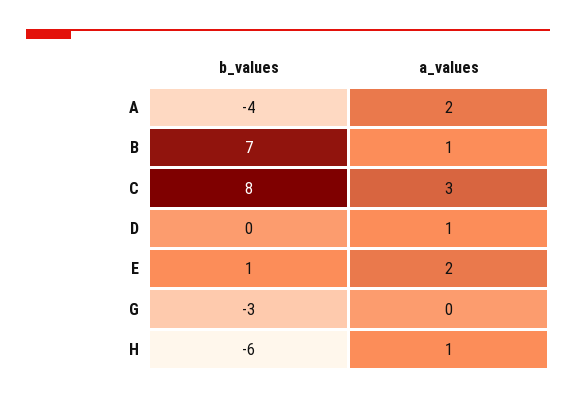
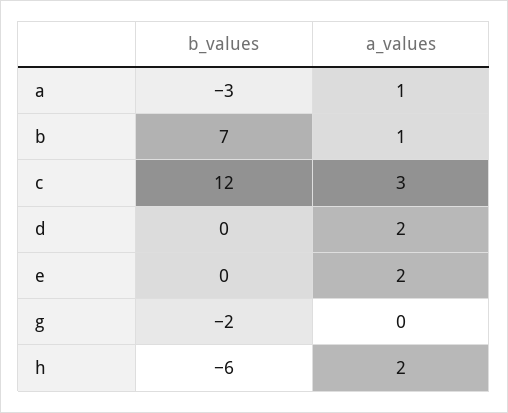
  {
    "b_values": {
-     "A": -4,
+     "A": -3,
      "B": 7,
-     "C": 8,
+     "C": 12,
      "D": 0,
-     "E": 1,
+     "E": 0,
-     "G": -3,
+     "G": -2,
      "H": -6
    },
    "a_values": {
-     "A": 2,
+     "A": 1,
      "B": 1,
      "C": 3,
-     "D": 1,
+     "D": 2,
      "E": 2,
      "G": 0,
-     "H": 1
+     "H": 2
    }
  }

